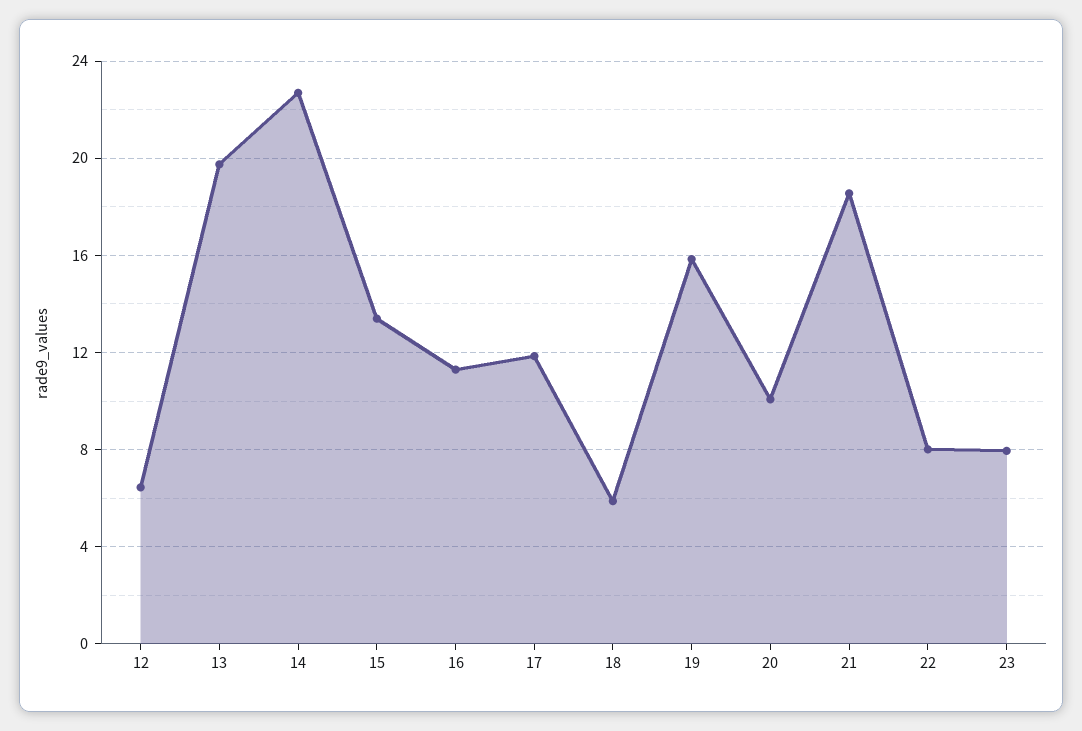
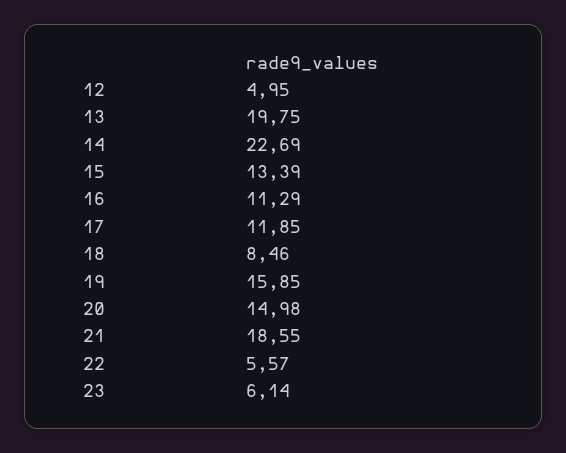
  {
-   "12": 6.5,
+   "12": 4.95,
    "13": 19.75,
    "14": 22.69,
    "15": 13.39,
    "16": 11.29,
    "17": 11.85,
-   "18": 6,
+   "18": 8.46,
    "19": 15.85,
-   "20": 10,
+   "20": 14.98,
    "21": 18.55,
-   "22": 8,
+   "22": 5.57,
-   "23": 8
+   "23": 6.14
  }

